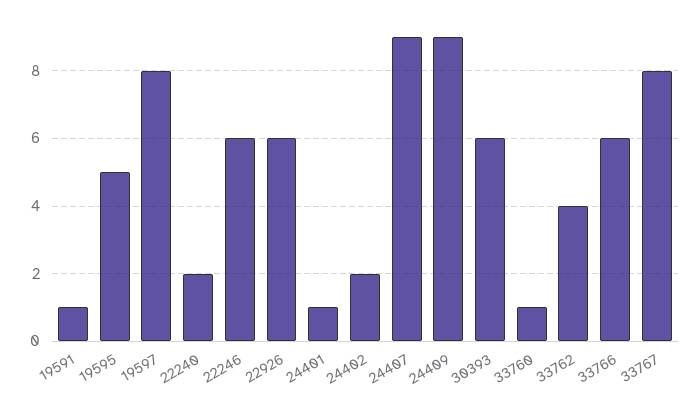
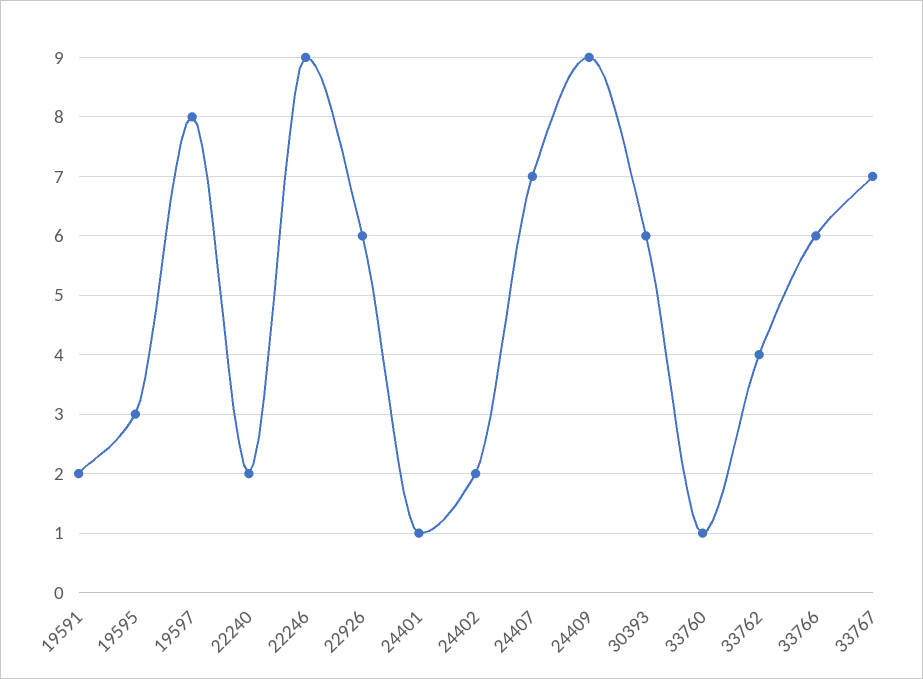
  {
-   "19591": 1,
+   "19591": 2,
-   "19595": 5,
+   "19595": 3,
    "19597": 8,
    "22240": 2,
-   "22246": 6,
+   "22246": 9,
    "22926": 6,
    "24401": 1,
    "24402": 2,
-   "24407": 9,
+   "24407": 7,
    "24409": 9,
    "30393": 6,
    "33760": 1,
    "33762": 4,
    "33766": 6,
-   "33767": 8
+   "33767": 7
  }

